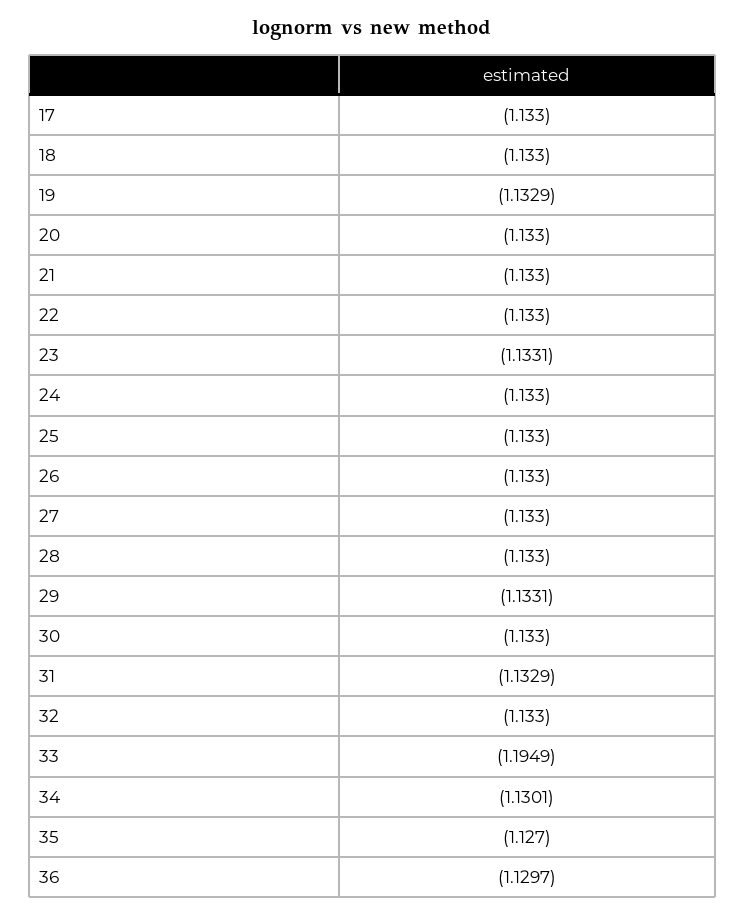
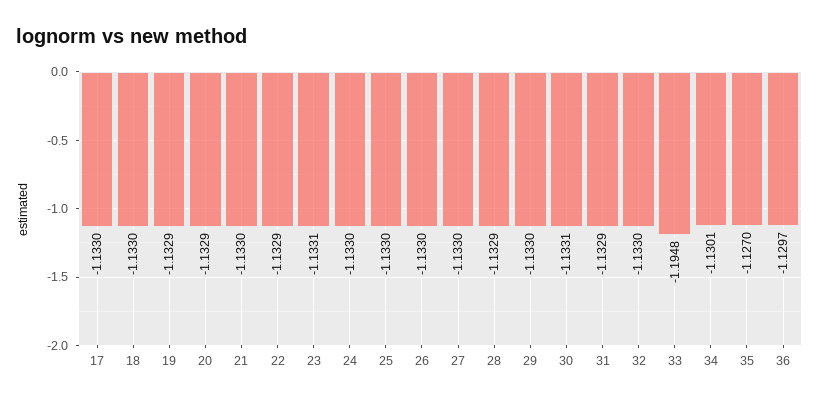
  {
    "17": -1.133,
    "18": -1.133,
    "19": -1.1329,
-   "20": -1.133,
+   "20": -1.1329,
    "21": -1.133,
-   "22": -1.133,
+   "22": -1.1329,
    "23": -1.1331,
    "24": -1.133,
    "25": -1.133,
    "26": -1.133,
    "27": -1.133,
-   "28": -1.133,
+   "28": -1.1329,
-   "29": -1.1331,
+   "29": -1.133,
-   "30": -1.133,
+   "30": -1.1331,
    "31": -1.1329,
    "32": -1.133,
-   "33": -1.1949,
+   "33": -1.1948,
    "34": -1.1301,
    "35": -1.127,
    "36": -1.1297
  }

